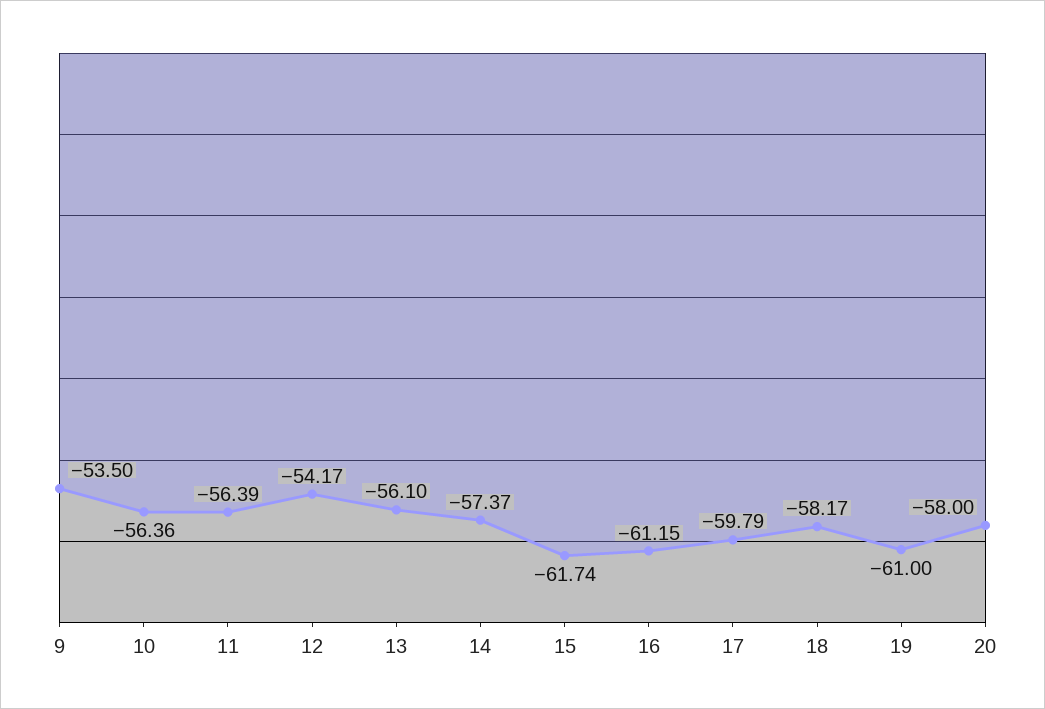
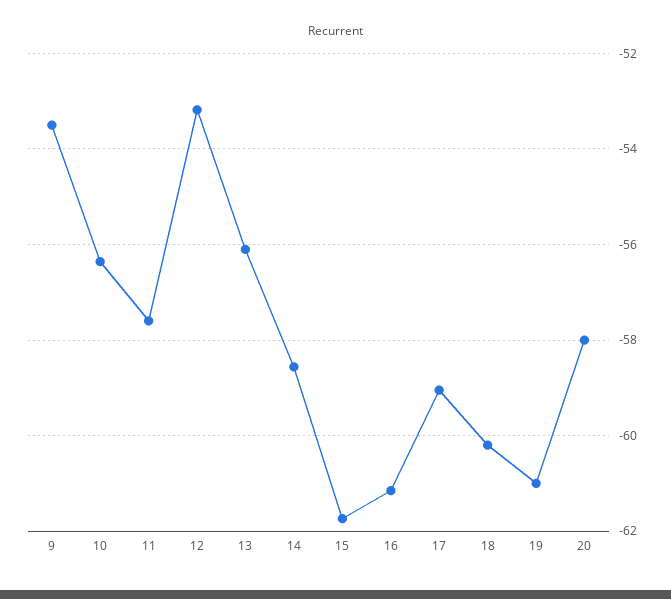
  {
    "9": -53.5,
    "10": -56.36,
-   "11": -56.39,
+   "11": -57.6,
-   "12": -54.17,
+   "12": -53.2,
    "13": -56.1,
-   "14": -57.37,
+   "14": -58.6,
    "15": -61.74,
    "16": -61.15,
-   "17": -59.79,
+   "17": -59,
-   "18": -58.17,
+   "18": -60.2,
    "19": -61,
    "20": -58
  }

